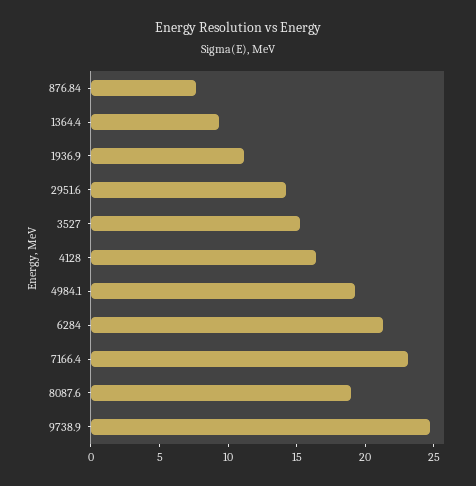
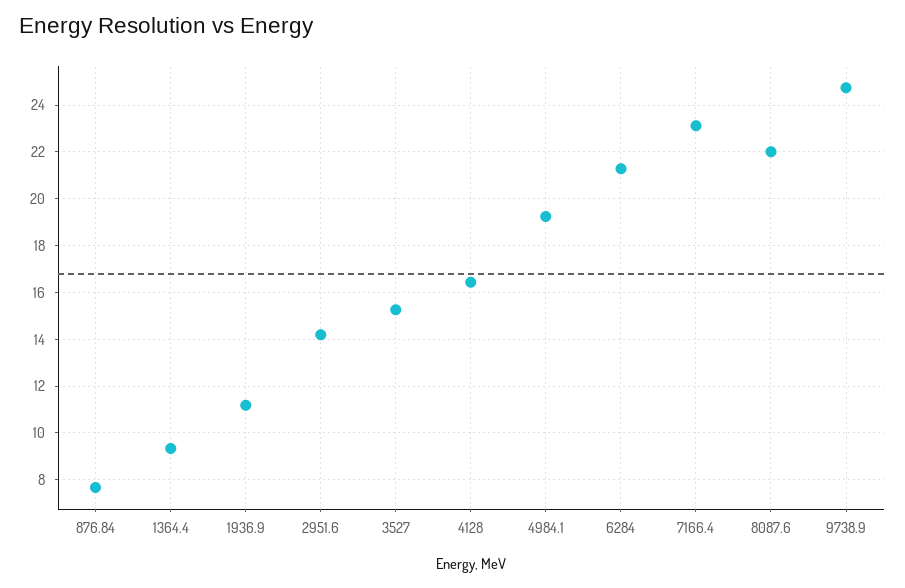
  {
    "876.84": 7.5,
    "1364.4": 9.5,
    "1936.9": 11,
    "2951.6": 14,
    "3527": 15.5,
    "4128": 16.5,
    "4984.1": 19,
    "6284": 21.5,
    "7166.4": 23,
-   "8087.6": 19,
+   "8087.6": 22,
    "9738.9": 24.5
  }

